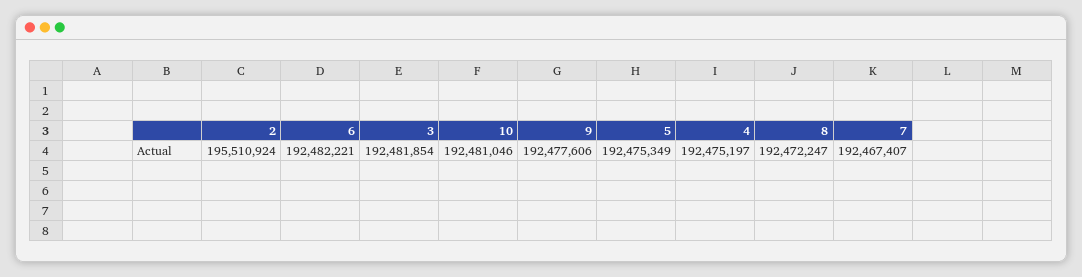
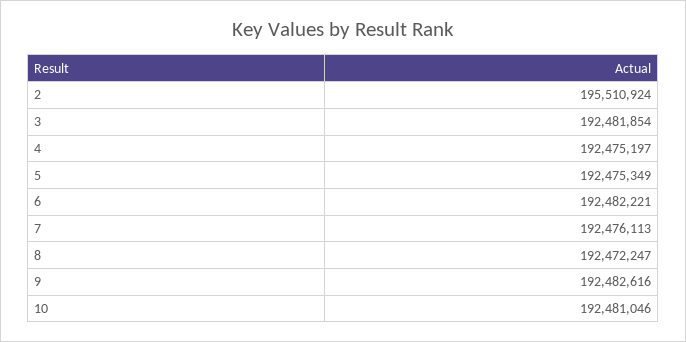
  {
    "2": 195510924,
    "6": 192482221,
    "3": 192481854,
    "10": 192481046,
-   "9": 192477606,
+   "9": 192482616,
    "5": 192475349,
    "4": 192475197,
    "8": 192472247,
-   "7": 192467407
+   "7": 192476113
  }

